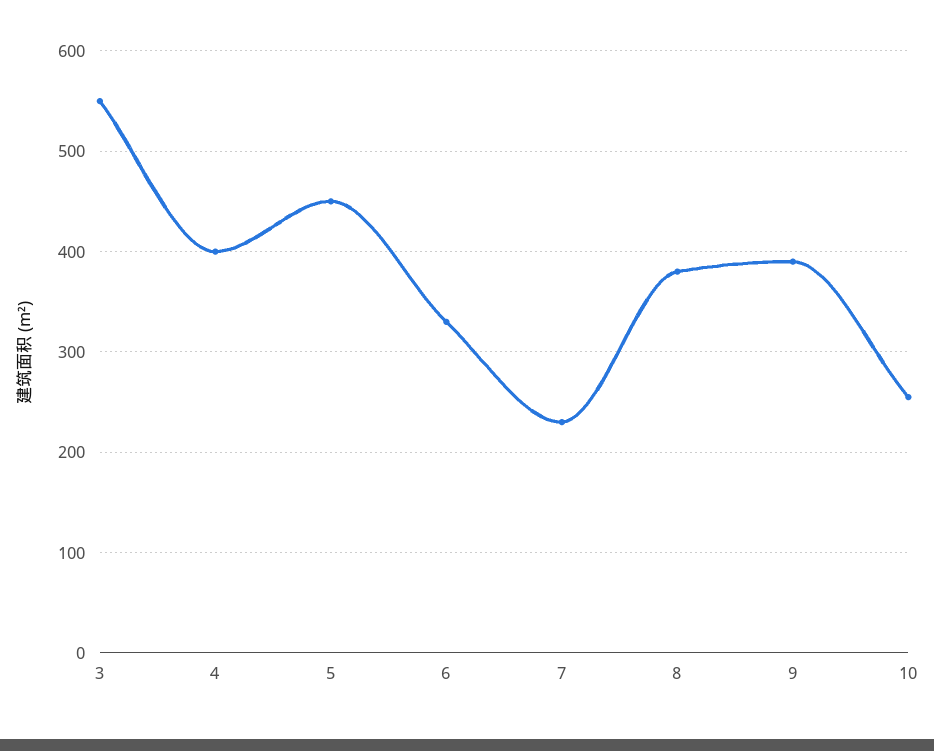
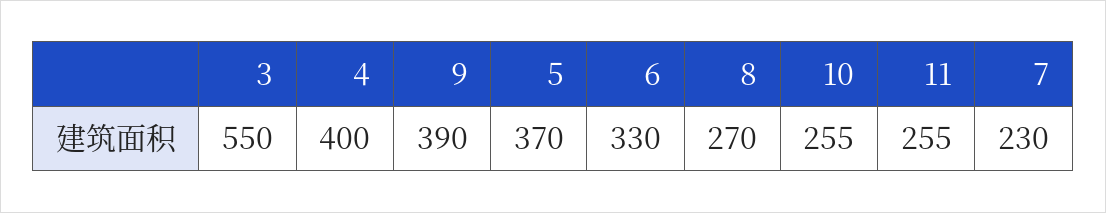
  {
    "3": 550,
    "4": 400,
-   "5": 450,
+   "5": 370,
    "6": 330,
    "7": 230,
-   "8": 380,
+   "8": 270,
    "9": 390,
-   "10": 255
+   "10": 255,
+   "11": 255
  }

